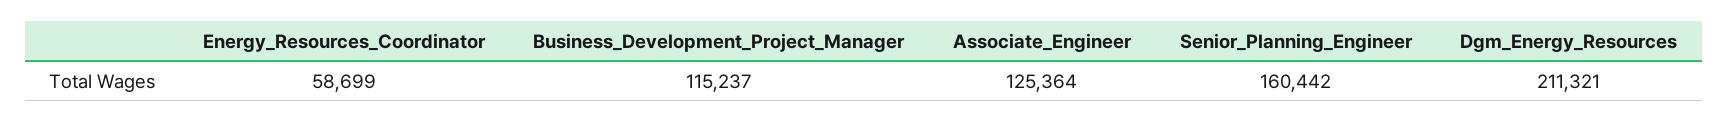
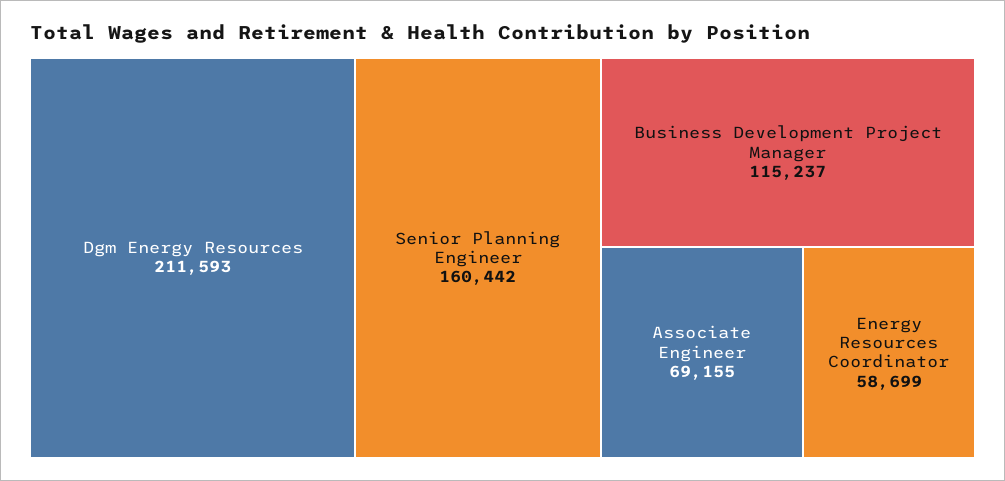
  {
    "Energy_Resources_Coordinator": 58699,
    "Business_Development_Project_Manager": 115237,
-   "Associate_Engineer": 125364,
+   "Associate_Engineer": 69155,
    "Senior_Planning_Engineer": 160442,
-   "Dgm_Energy_Resources": 211321
+   "Dgm_Energy_Resources": 211593
  }

